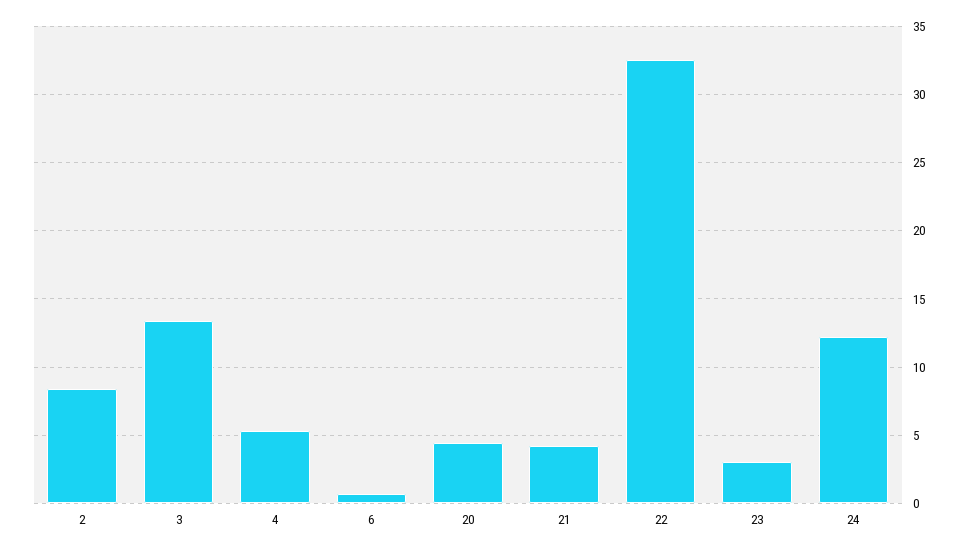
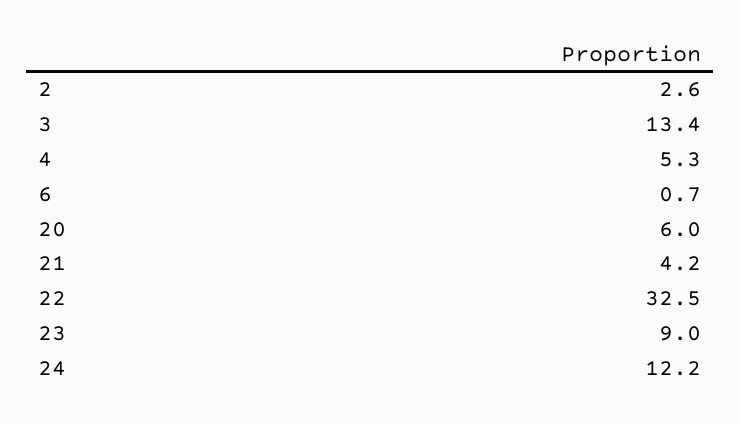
  {
-   "2": 8.5,
+   "2": 2.6,
    "3": 13.4,
    "4": 5.3,
    "6": 0.7,
-   "20": 4.5,
+   "20": 6,
    "21": 4.2,
    "22": 32.5,
-   "23": 3,
+   "23": 9,
    "24": 12.2
  }

